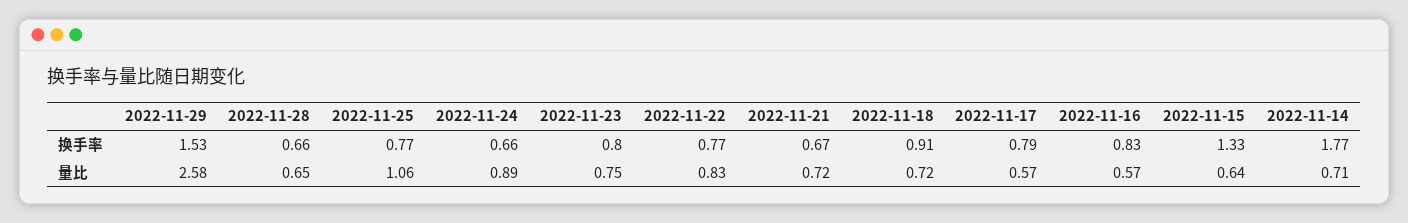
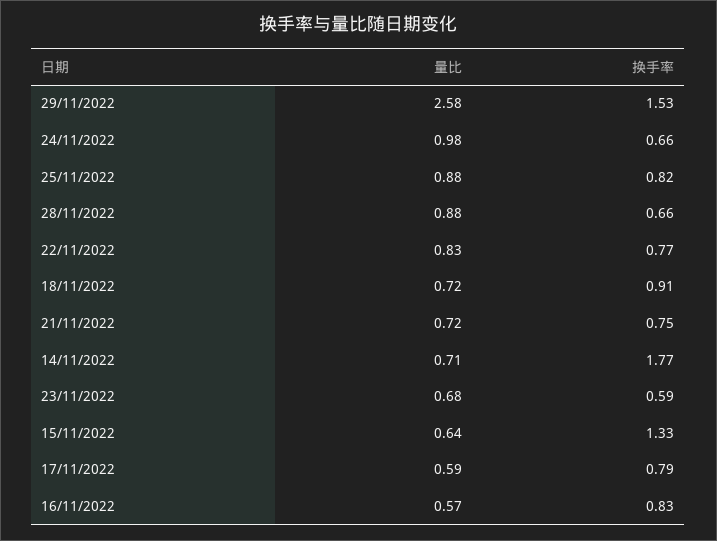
  {
    "2022-11-29": {
      "换手率": 1.53,
      "量比": 2.58
    },
    "2022-11-28": {
      "换手率": 0.66,
-     "量比": 0.65
+     "量比": 0.88
    },
    "2022-11-25": {
-     "换手率": 0.77,
+     "换手率": 0.82,
-     "量比": 1.06
+     "量比": 0.88
    },
    "2022-11-24": {
      "换手率": 0.66,
-     "量比": 0.89
+     "量比": 0.98
    },
    "2022-11-23": {
-     "换手率": 0.8,
+     "换手率": 0.59,
-     "量比": 0.75
+     "量比": 0.68
    },
    "2022-11-22": {
      "换手率": 0.77,
      "量比": 0.83
    },
    "2022-11-21": {
-     "换手率": 0.67,
+     "换手率": 0.75,
      "量比": 0.72
    },
    "2022-11-18": {
      "换手率": 0.91,
      "量比": 0.72
    },
    "2022-11-17": {
      "换手率": 0.79,
-     "量比": 0.57
+     "量比": 0.59
    },
    "2022-11-16": {
      "换手率": 0.83,
      "量比": 0.57
    },
    "2022-11-15": {
      "换手率": 1.33,
      "量比": 0.64
    },
    "2022-11-14": {
      "换手率": 1.77,
      "量比": 0.71
    }
  }

